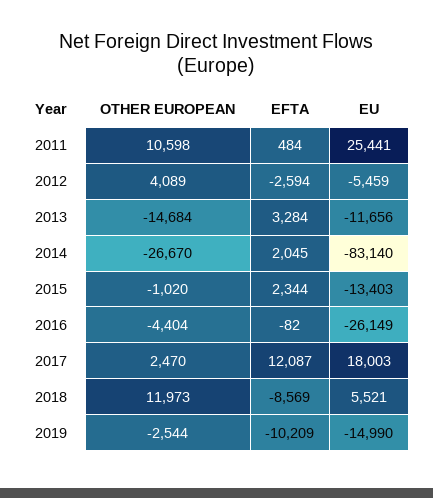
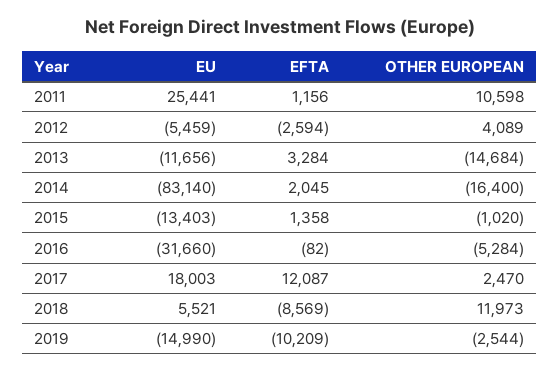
  {
    "OTHER EUROPEAN": {
      "2011": 10598,
      "2012": 4089,
      "2013": -14684,
-     "2014": -26670,
+     "2014": -16400,
      "2015": -1020,
-     "2016": -4404,
+     "2016": -5284,
      "2017": 2470,
      "2018": 11973,
      "2019": -2544
    },
    "EFTA": {
-     "2011": 484,
+     "2011": 1156,
      "2012": -2594,
      "2013": 3284,
      "2014": 2045,
-     "2015": 2344,
+     "2015": 1358,
      "2016": -82,
      "2017": 12087,
      "2018": -8569,
      "2019": -10209
    },
    "EU": {
      "2011": 25441,
      "2012": -5459,
      "2013": -11656,
      "2014": -83140,
      "2015": -13403,
-     "2016": -26149,
+     "2016": -31660,
      "2017": 18003,
      "2018": 5521,
      "2019": -14990
    }
  }

